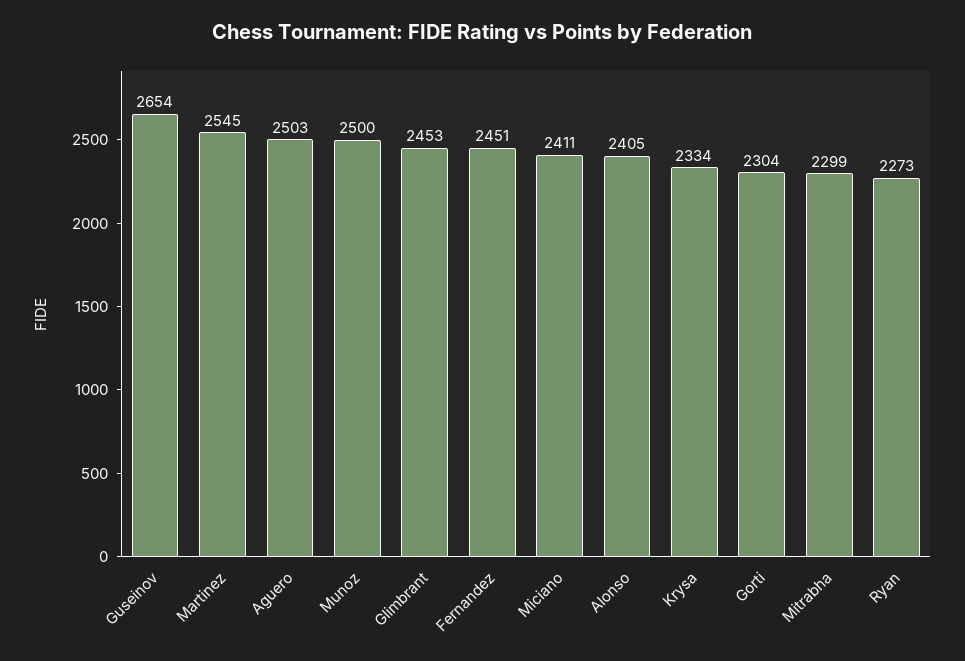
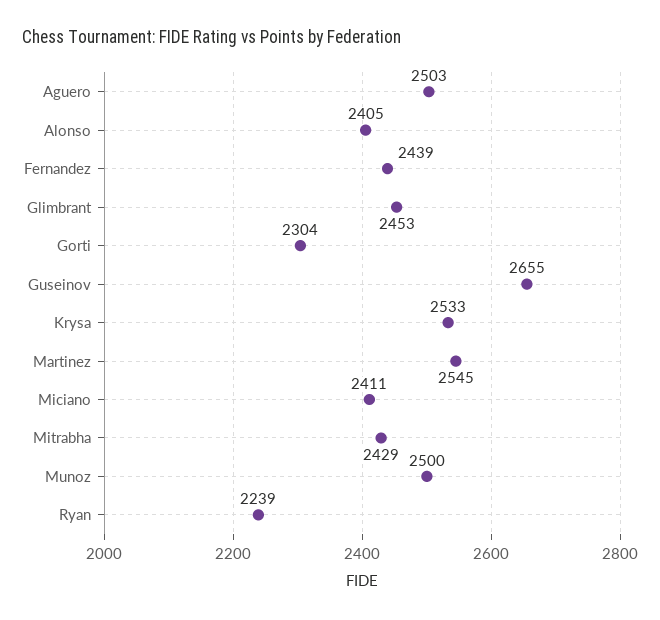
  {
-   "Guseinov": 2654,
+   "Guseinov": 2655,
    "Martinez": 2545,
    "Aguero": 2503,
    "Munoz": 2500,
    "Glimbrant": 2453,
-   "Fernandez": 2451,
+   "Fernandez": 2439,
    "Miciano": 2411,
    "Alonso": 2405,
-   "Krysa": 2334,
+   "Krysa": 2533,
    "Gorti": 2304,
-   "Mitrabha": 2299,
+   "Mitrabha": 2429,
-   "Ryan": 2273
+   "Ryan": 2239
  }

